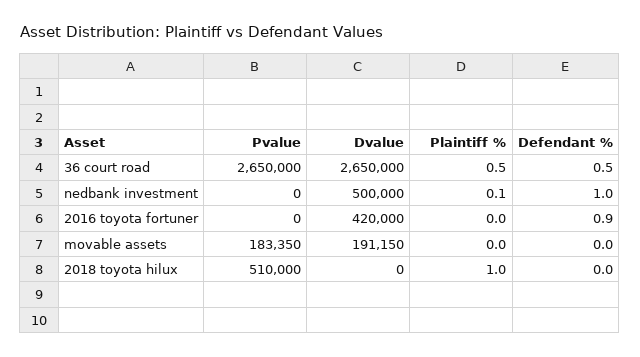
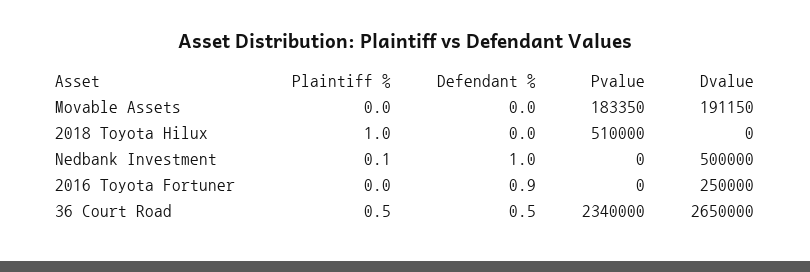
  {
    "Pvalue": {
-     "36 court road": 2650000,
+     "36 court road": 2340000,
      "nedbank investment": 0,
      "2016 toyota fortuner": 0,
      "movable assets": 183350,
      "2018 toyota hilux": 510000
    },
    "Dvalue": {
      "36 court road": 2650000,
      "nedbank investment": 500000,
-     "2016 toyota fortuner": 420000,
+     "2016 toyota fortuner": 250000,
      "movable assets": 191150,
      "2018 toyota hilux": 0
    },
    "Plaintiff %": {
      "36 court road": 0.5,
      "nedbank investment": 0.1,
      "2016 toyota fortuner": 0,
      "movable assets": 0,
      "2018 toyota hilux": 1
    },
    "Defendant %": {
      "36 court road": 0.5,
      "nedbank investment": 1,
      "2016 toyota fortuner": 0.9,
      "movable assets": 0,
      "2018 toyota hilux": 0
    }
  }

